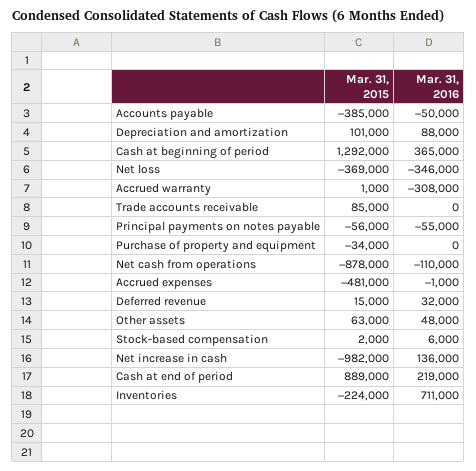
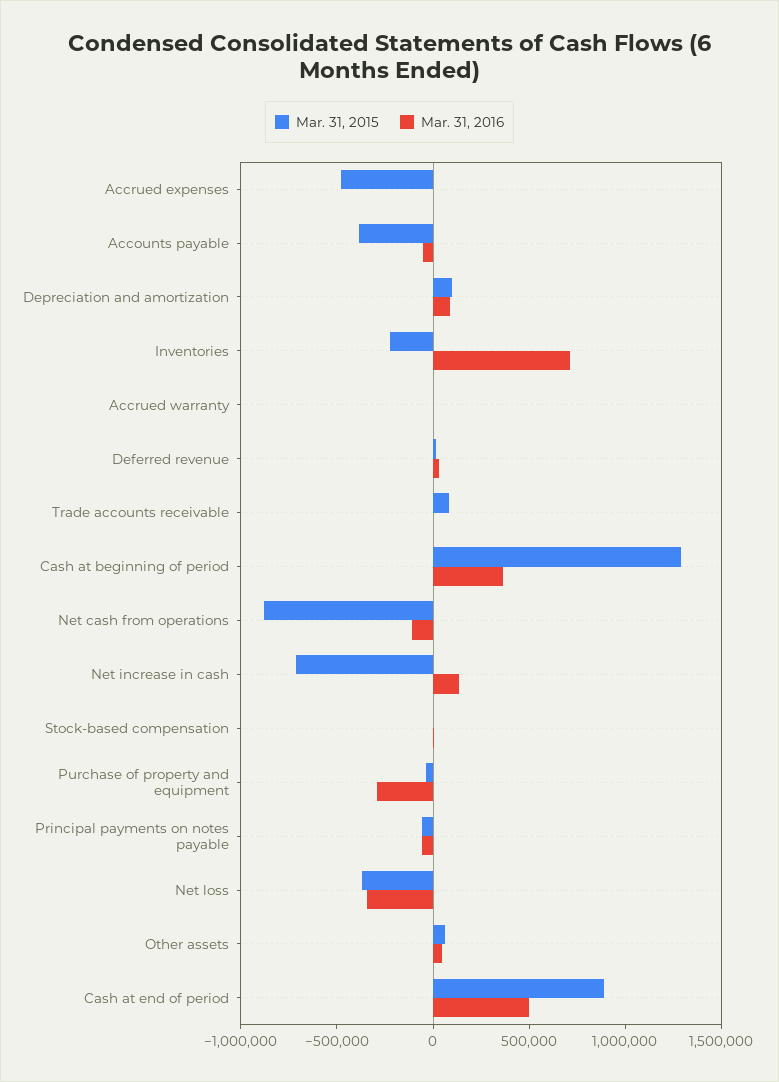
  {
    "Mar. 31, 2015": {
      "Accounts payable": -385000,
      "Depreciation and amortization": 101000,
      "Cash at beginning of period": 1292000,
      "Net loss": -369000,
      "Accrued warranty": 1000,
      "Trade accounts receivable": 85000,
      "Principal payments on notes payable": -56000,
      "Purchase of property and equipment": -34000,
      "Net cash from operations": -878000,
      "Accrued expenses": -481000,
      "Deferred revenue": 15000,
      "Other assets": 63000,
      "Stock-based compensation": 2000,
-     "Net increase in cash": -982000,
+     "Net increase in cash": -700000,
      "Cash at end of period": 889000,
      "Inventories": -224000
    },
    "Mar. 31, 2016": {
      "Accounts payable": -50000,
      "Depreciation and amortization": 88000,
      "Cash at beginning of period": 365000,
      "Net loss": -346000,
-     "Accrued warranty": -308000,
+     "Accrued warranty": 0,
      "Trade accounts receivable": 0,
      "Principal payments on notes payable": -55000,
-     "Purchase of property and equipment": 0,
+     "Purchase of property and equipment": -300000,
      "Net cash from operations": -110000,
      "Accrued expenses": -1000,
      "Deferred revenue": 32000,
      "Other assets": 48000,
      "Stock-based compensation": 6000,
      "Net increase in cash": 136000,
-     "Cash at end of period": 219000,
+     "Cash at end of period": 500000,
      "Inventories": 711000
    }
  }

